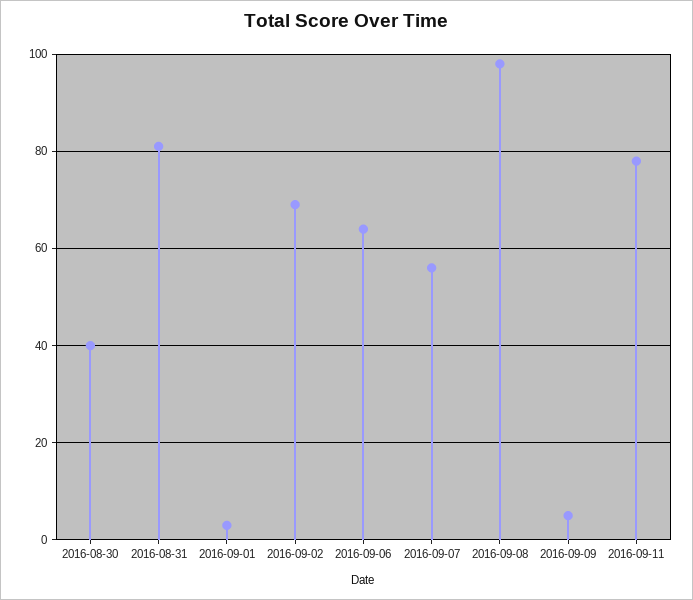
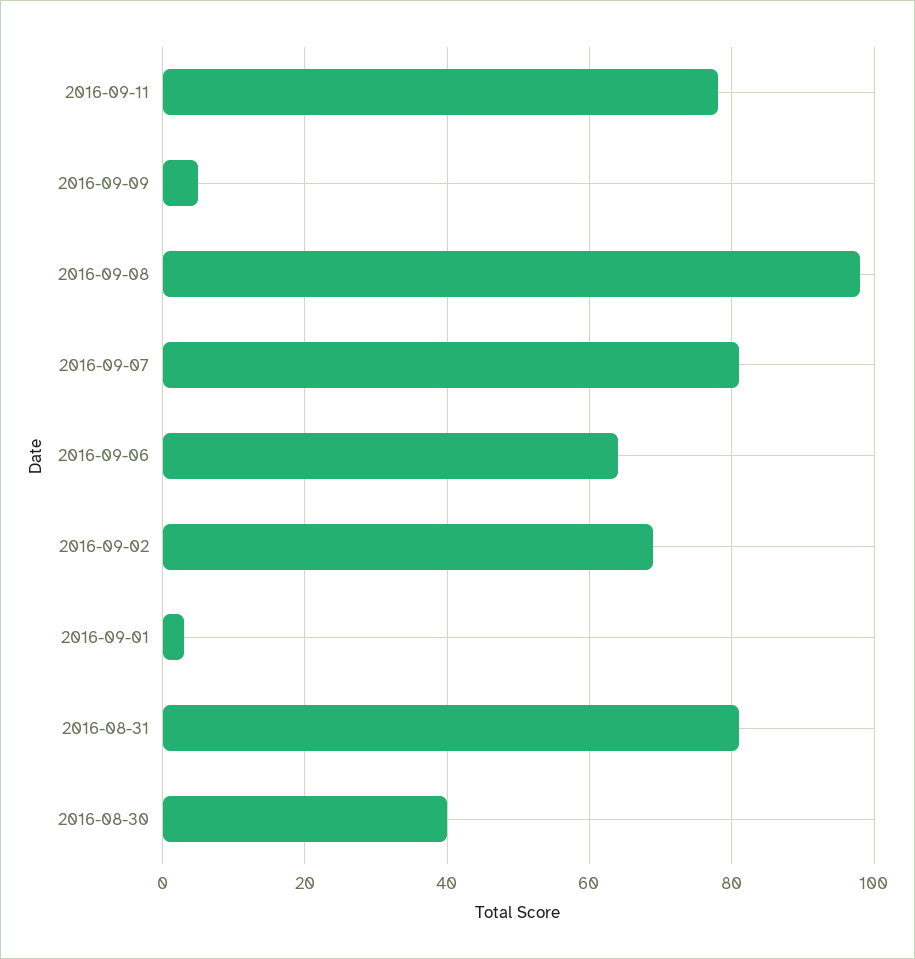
  {
    "2016-08-30": 40,
    "2016-08-31": 80,
    "2016-09-01": 5,
    "2016-09-02": 70,
    "2016-09-06": 65,
-   "2016-09-07": 55,
+   "2016-09-07": 80,
    "2016-09-08": 100,
    "2016-09-09": 5,
    "2016-09-11": 80
  }

